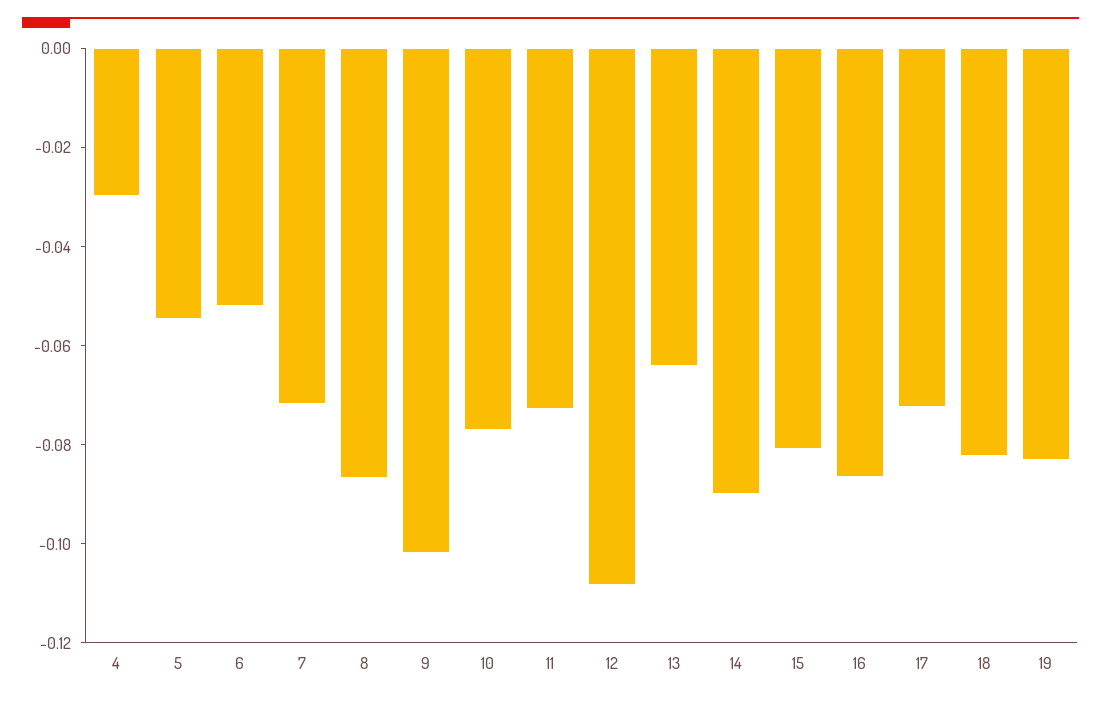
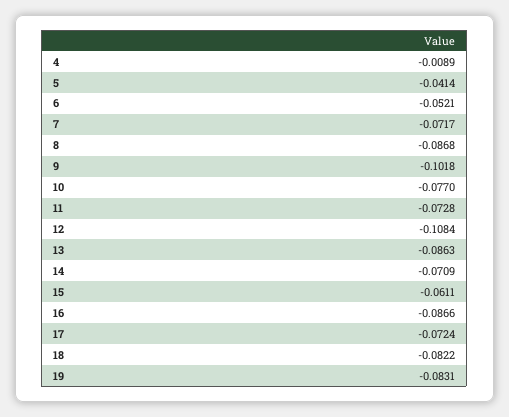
  {
-   "4": -0.03,
+   "4": -0.0089,
-   "5": -0.055,
+   "5": -0.0414,
    "6": -0.0521,
    "7": -0.0717,
    "8": -0.0868,
    "9": -0.1018,
    "10": -0.077,
    "11": -0.0728,
    "12": -0.1084,
-   "13": -0.065,
+   "13": -0.0863,
-   "14": -0.09,
+   "14": -0.0709,
-   "15": -0.08,
+   "15": -0.0611,
    "16": -0.0866,
    "17": -0.0724,
    "18": -0.0822,
    "19": -0.0831
  }

